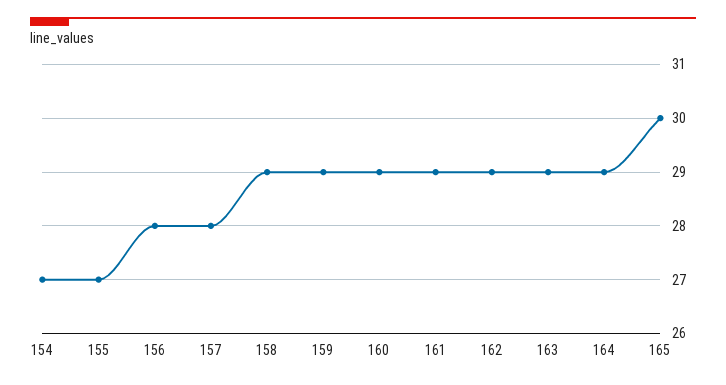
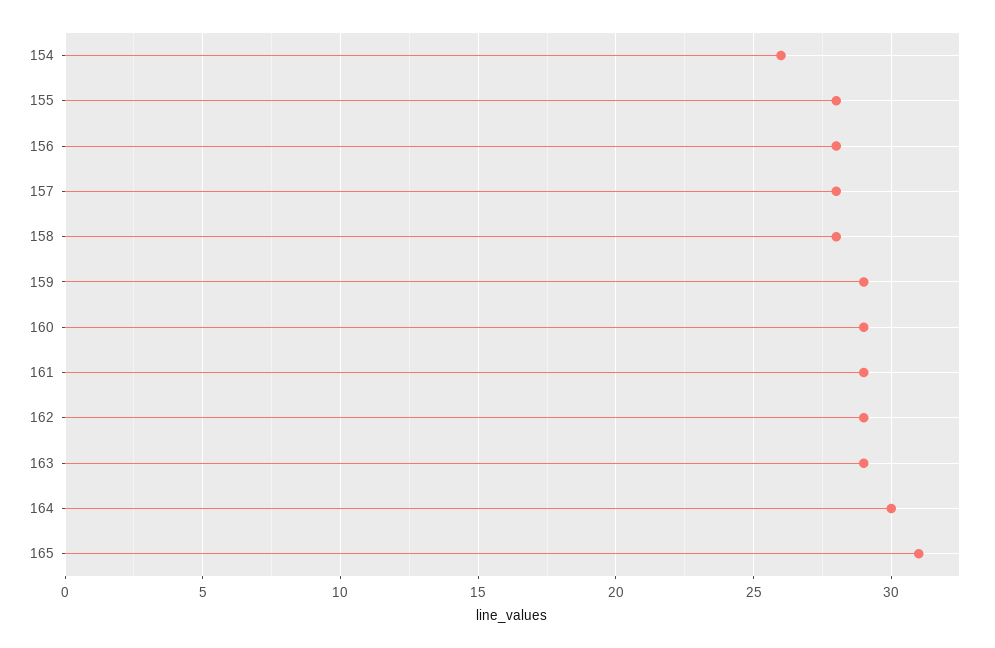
  {
-   "154": 27,
+   "154": 26,
-   "155": 27,
+   "155": 28,
    "156": 28,
    "157": 28,
-   "158": 29,
+   "158": 28,
    "159": 29,
    "160": 29,
    "161": 29,
    "162": 29,
    "163": 29,
-   "164": 29,
+   "164": 30,
-   "165": 30
+   "165": 31
  }

